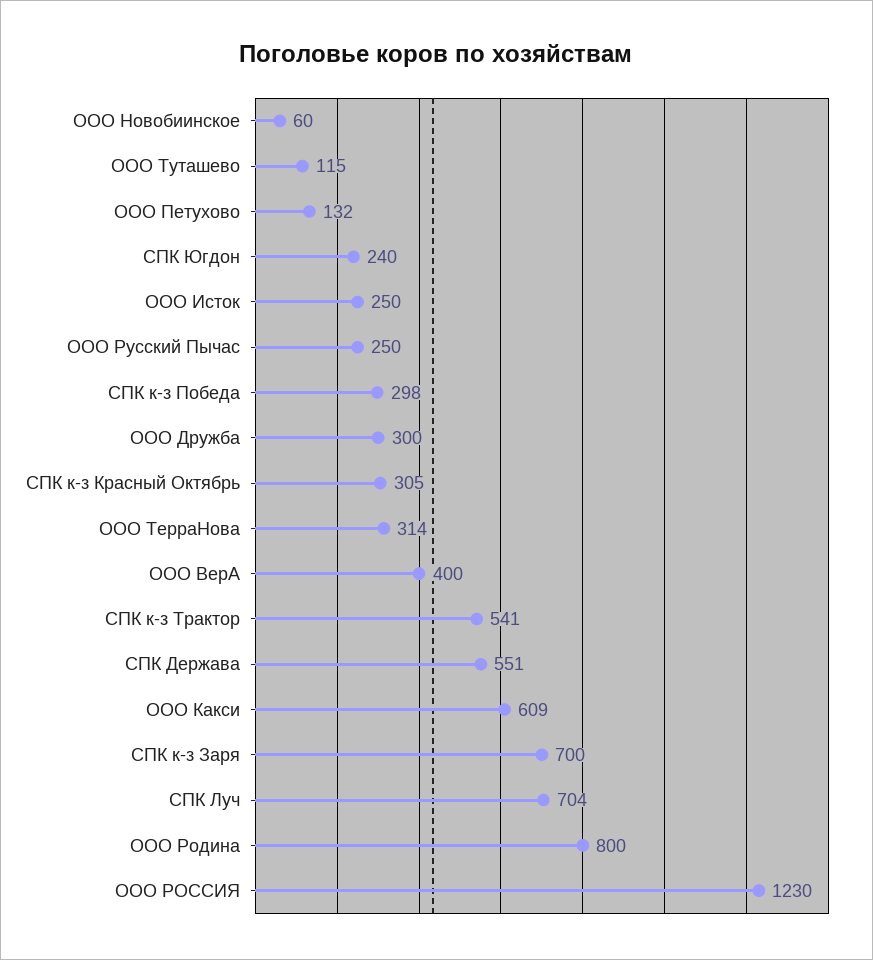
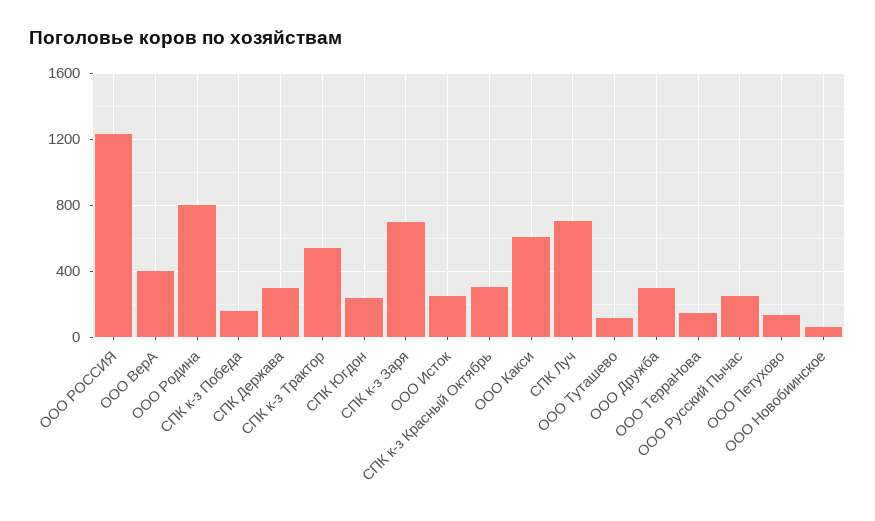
  {
    "ООО Новобиинское": 60,
    "ООО Туташево": 115,
    "ООО Петухово": 132,
    "СПК Югдон": 240,
    "ООО Исток": 250,
    "ООО Русский Пычас": 250,
-   "СПК к-з Победа": 298,
+   "СПК к-з Победа": 150,
    "ООО Дружба": 300,
    "СПК к-з Красный Октябрь": 305,
-   "ООО ТерраНова": 314,
+   "ООО ТерраНова": 150,
    "ООО ВерА": 400,
    "СПК к-з Трактор": 541,
-   "СПК Держава": 551,
+   "СПК Держава": 300,
    "ООО Какси": 609,
    "СПК к-з Заря": 700,
    "СПК Луч": 704,
    "ООО Родина": 800,
    "ООО РОССИЯ": 1230
  }

